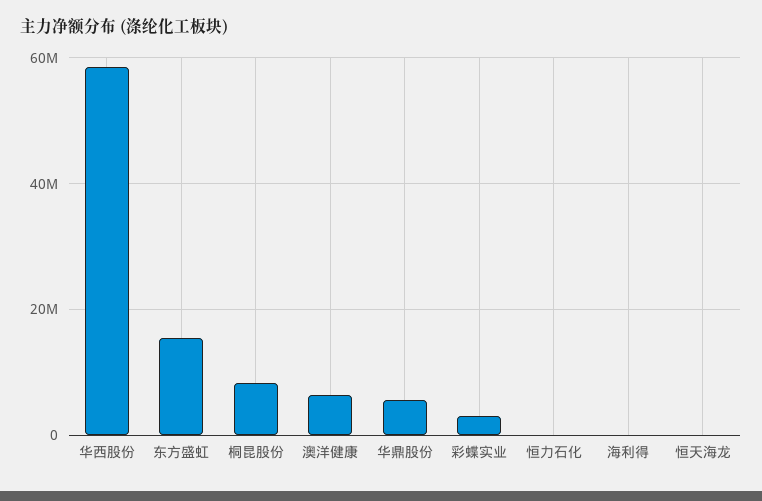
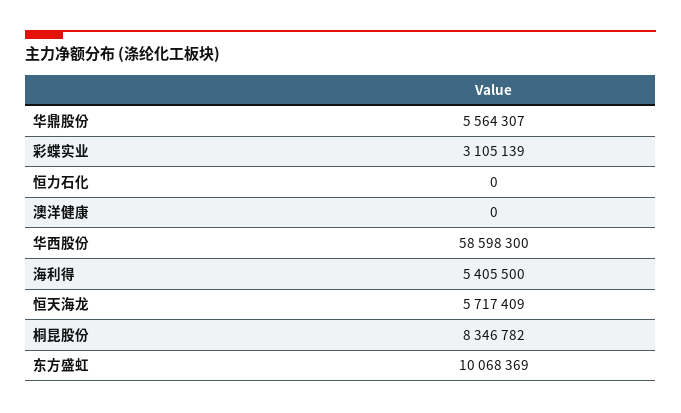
  {
    "华西股份": 58598300,
-   "东方盛虹": 16000000,
+   "东方盛虹": 10068369,
    "桐昆股份": 8346782,
-   "澳洋健康": 6000000,
+   "澳洋健康": 0,
    "华鼎股份": 5564307,
    "彩蝶实业": 3105139,
    "恒力石化": 0,
-   "海利得": 0,
+   "海利得": 5405500,
-   "恒天海龙": 0
+   "恒天海龙": 5717409
  }

